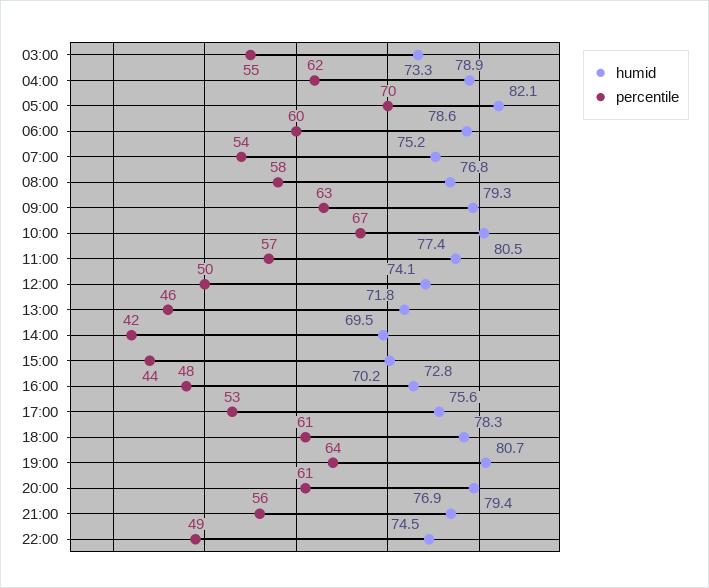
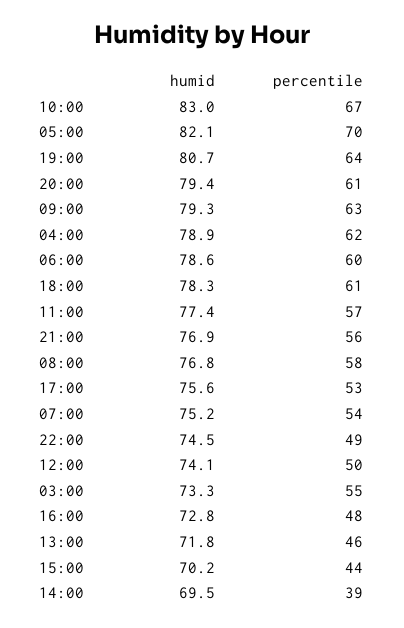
  {
    "humid": {
      "03:00": 73.3,
      "04:00": 78.9,
      "05:00": 82.1,
      "06:00": 78.6,
      "07:00": 75.2,
      "08:00": 76.8,
      "09:00": 79.3,
-     "10:00": 80.5,
+     "10:00": 83,
      "11:00": 77.4,
      "12:00": 74.1,
      "13:00": 71.8,
      "14:00": 69.5,
      "15:00": 70.2,
      "16:00": 72.8,
      "17:00": 75.6,
      "18:00": 78.3,
      "19:00": 80.7,
      "20:00": 79.4,
      "21:00": 76.9,
      "22:00": 74.5
    },
    "percentile": {
      "03:00": 55,
      "04:00": 62,
      "05:00": 70,
      "06:00": 60,
      "07:00": 54,
      "08:00": 58,
      "09:00": 63,
      "10:00": 67,
      "11:00": 57,
      "12:00": 50,
      "13:00": 46,
-     "14:00": 42,
+     "14:00": 39,
      "15:00": 44,
      "16:00": 48,
      "17:00": 53,
      "18:00": 61,
      "19:00": 64,
      "20:00": 61,
      "21:00": 56,
      "22:00": 49
    }
  }

